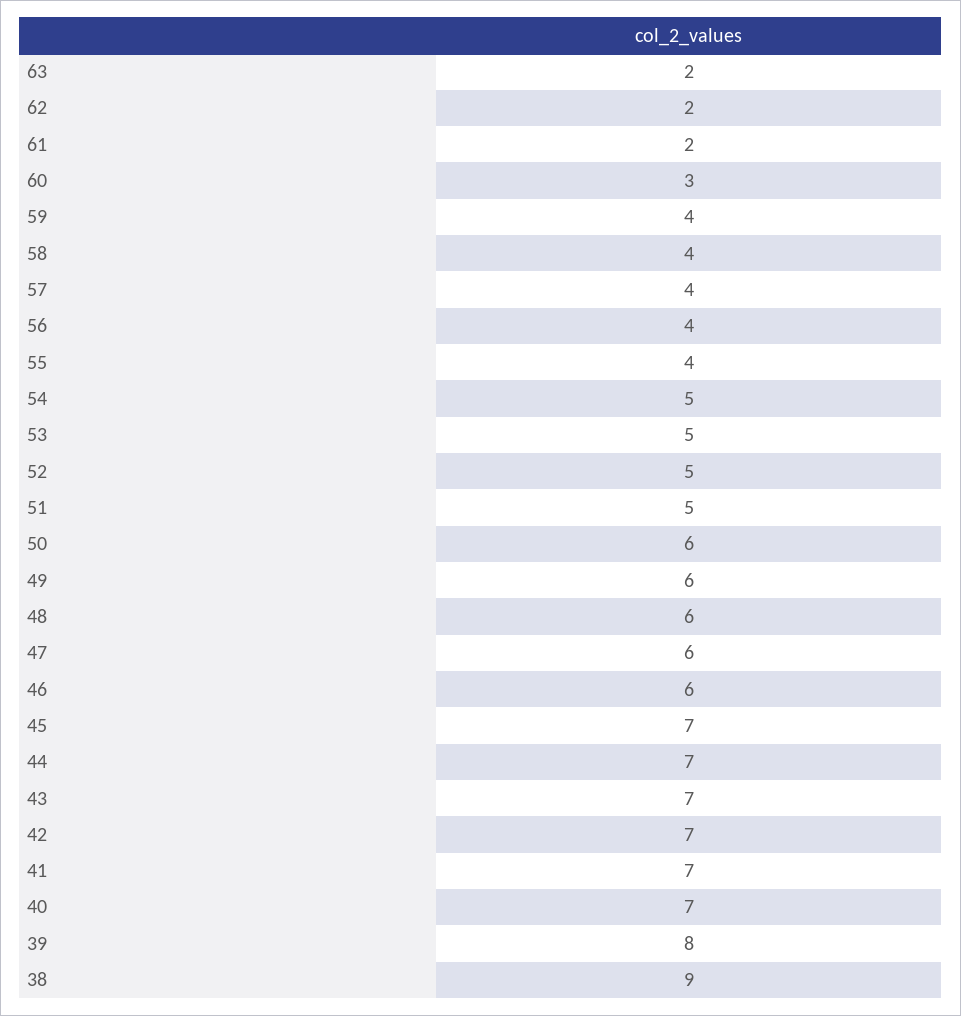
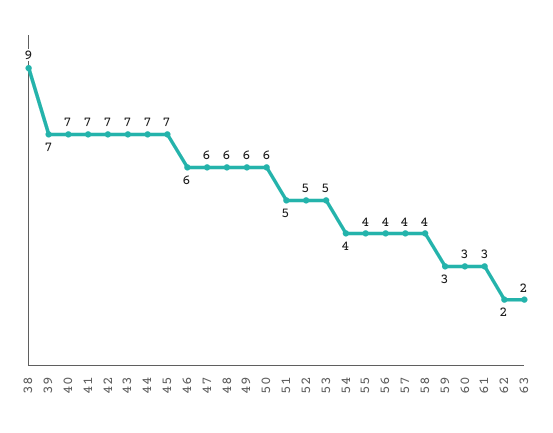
  {
    "63": 2,
    "62": 2,
-   "61": 2,
+   "61": 3,
    "60": 3,
-   "59": 4,
+   "59": 3,
    "58": 4,
    "57": 4,
    "56": 4,
    "55": 4,
-   "54": 5,
+   "54": 4,
    "53": 5,
    "52": 5,
    "51": 5,
    "50": 6,
    "49": 6,
    "48": 6,
    "47": 6,
    "46": 6,
    "45": 7,
    "44": 7,
    "43": 7,
    "42": 7,
    "41": 7,
    "40": 7,
-   "39": 8,
+   "39": 7,
    "38": 9
  }

